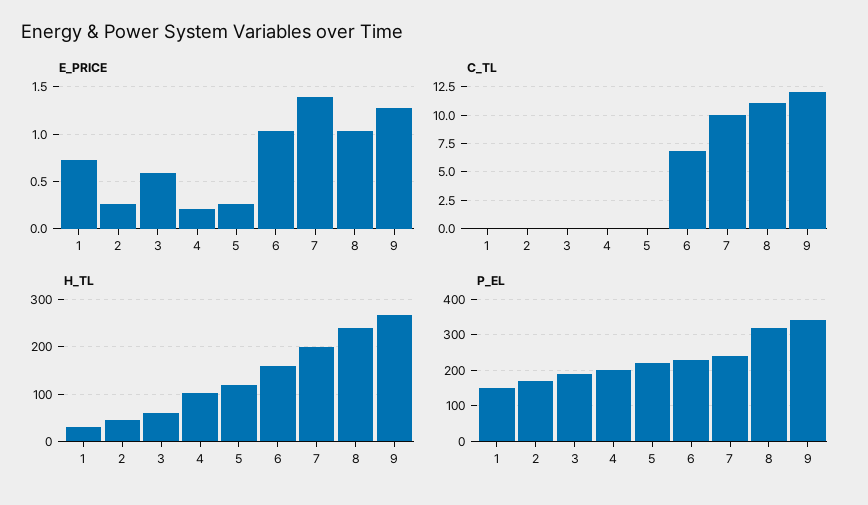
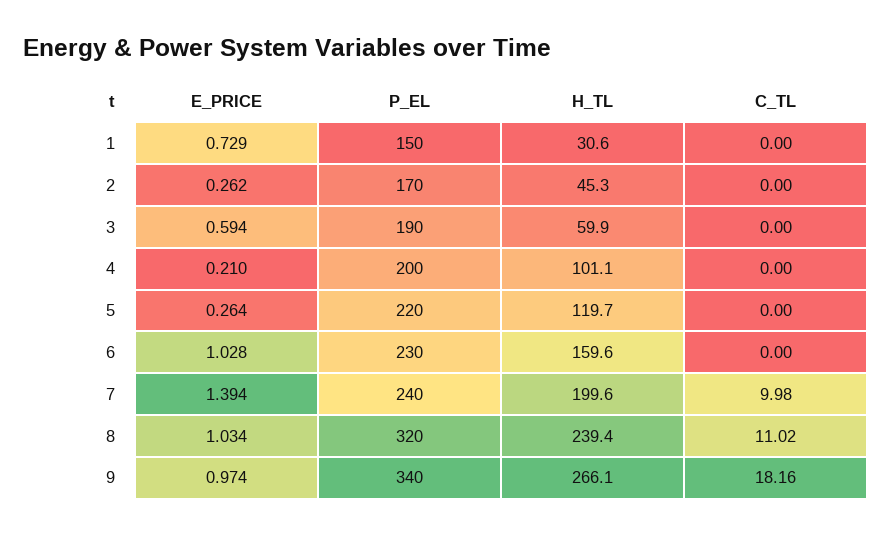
  {
    "E_PRICE": {
      "1": 0.729,
      "2": 0.262,
      "3": 0.594,
      "4": 0.21,
      "5": 0.264,
      "6": 1.028,
      "7": 1.394,
      "8": 1.034,
-     "9": 1.3
+     "9": 0.974
    },
    "C_TL": {
      "1": 0,
      "2": 0,
      "3": 0,
      "4": 0,
      "5": 0,
-     "6": 7.5,
+     "6": 0,
      "7": 9.98,
      "8": 11.02,
-     "9": 12.5
+     "9": 18.16
    },
    "H_TL": {
      "1": 30.6,
      "2": 45.3,
      "3": 59.9,
      "4": 101.1,
      "5": 119.7,
      "6": 159.6,
      "7": 199.6,
      "8": 239.4,
      "9": 266.1
    },
    "P_EL": {
      "1": 150,
      "2": 170,
      "3": 190,
      "4": 200,
      "5": 220,
      "6": 230,
      "7": 240,
      "8": 320,
      "9": 340
    }
  }

